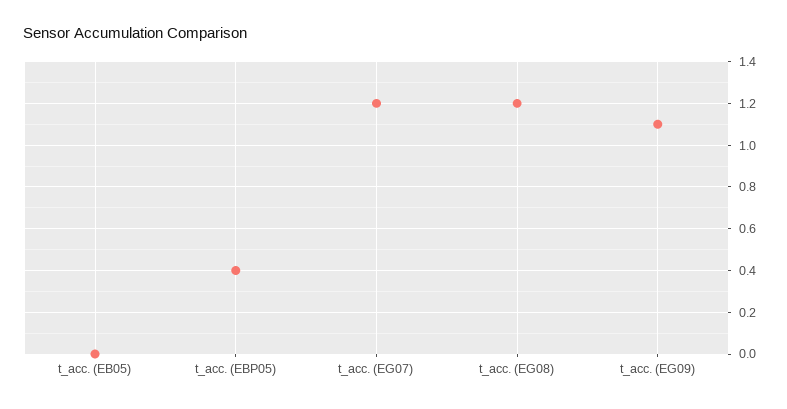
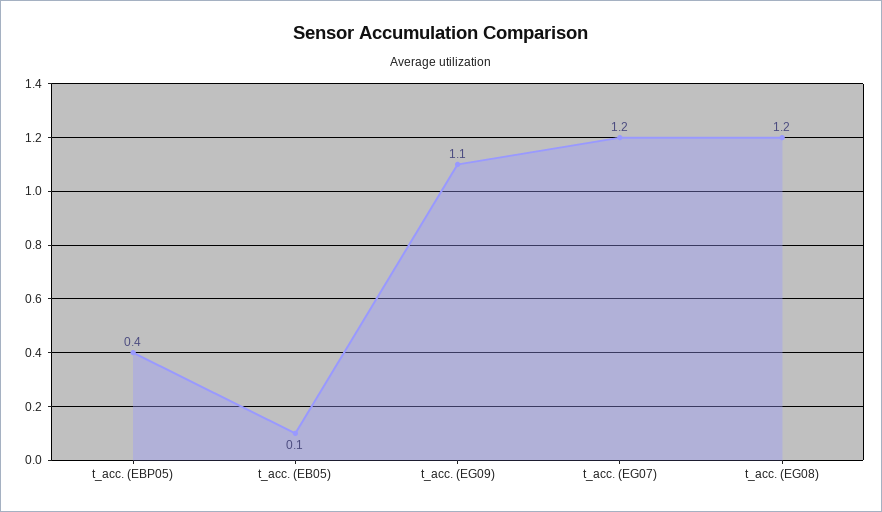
  {
-   "t_acc. (EB05)": 0,
+   "t_acc. (EB05)": 0.1,
    "t_acc. (EBP05)": 0.4,
    "t_acc. (EG07)": 1.2,
    "t_acc. (EG08)": 1.2,
    "t_acc. (EG09)": 1.1
  }

